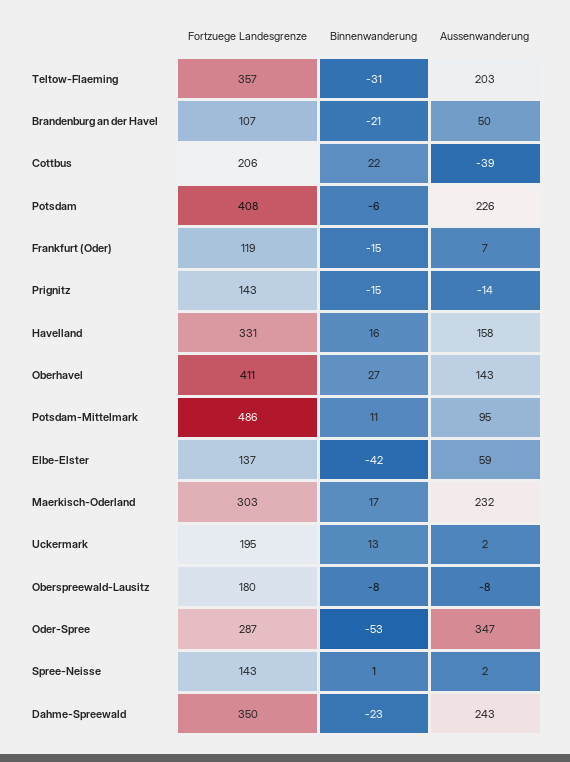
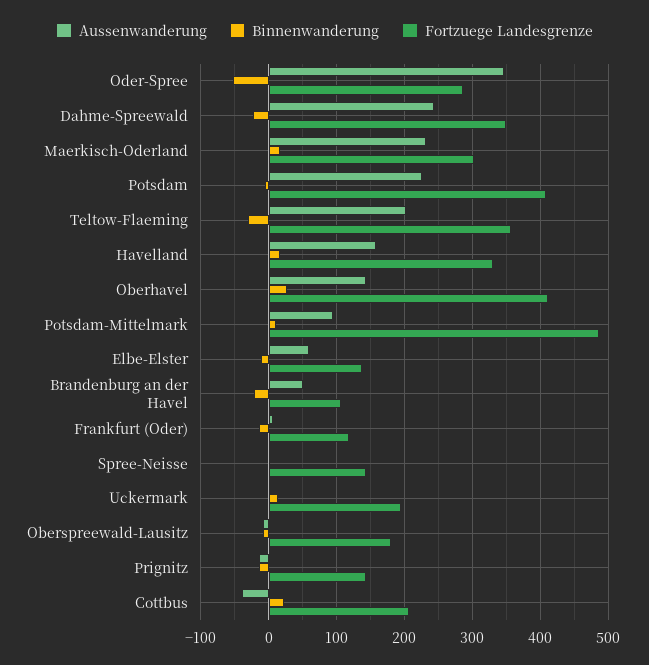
  {
    "Fortzuege Landesgrenze": {
      "Teltow-Flaeming": 357,
      "Brandenburg an der Havel": 107,
      "Cottbus": 206,
      "Potsdam": 408,
      "Frankfurt (Oder)": 119,
      "Prignitz": 143,
      "Havelland": 331,
      "Oberhavel": 411,
      "Potsdam-Mittelmark": 486,
      "Elbe-Elster": 137,
      "Maerkisch-Oderland": 303,
      "Uckermark": 195,
      "Oberspreewald-Lausitz": 180,
      "Oder-Spree": 287,
      "Spree-Neisse": 143,
      "Dahme-Spreewald": 350
    },
    "Binnenwanderung": {
      "Teltow-Flaeming": -31,
      "Brandenburg an der Havel": -21,
      "Cottbus": 22,
      "Potsdam": -6,
      "Frankfurt (Oder)": -15,
      "Prignitz": -15,
      "Havelland": 16,
      "Oberhavel": 27,
      "Potsdam-Mittelmark": 11,
-     "Elbe-Elster": -42,
+     "Elbe-Elster": -10,
      "Maerkisch-Oderland": 17,
      "Uckermark": 13,
      "Oberspreewald-Lausitz": -8,
      "Oder-Spree": -53,
      "Spree-Neisse": 1,
      "Dahme-Spreewald": -23
    },
    "Aussenwanderung": {
      "Teltow-Flaeming": 203,
      "Brandenburg an der Havel": 50,
      "Cottbus": -39,
      "Potsdam": 226,
      "Frankfurt (Oder)": 7,
      "Prignitz": -14,
      "Havelland": 158,
      "Oberhavel": 143,
      "Potsdam-Mittelmark": 95,
      "Elbe-Elster": 59,
      "Maerkisch-Oderland": 232,
      "Uckermark": 2,
      "Oberspreewald-Lausitz": -8,
      "Oder-Spree": 347,
      "Spree-Neisse": 2,
      "Dahme-Spreewald": 243
    }
  }

